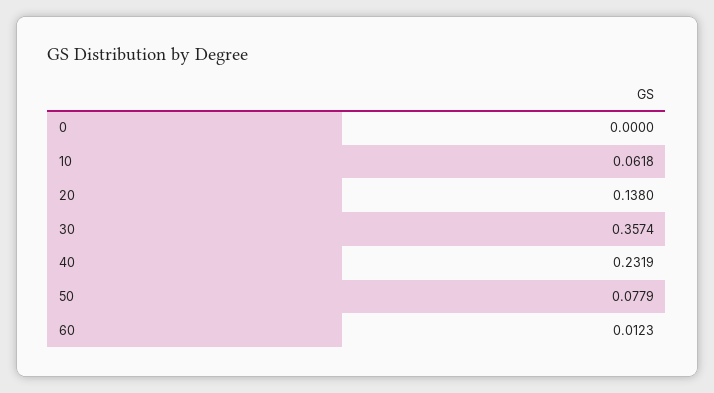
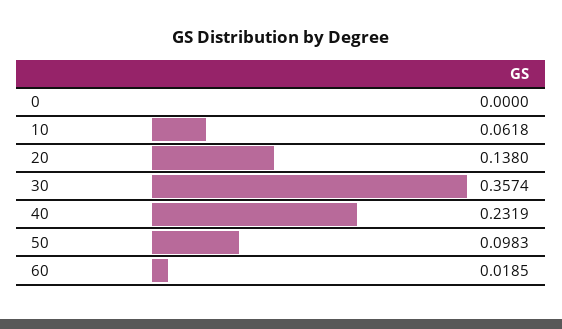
  {
    "0": 0,
    "10": 0.0618,
    "20": 0.138,
    "30": 0.3574,
    "40": 0.2319,
-   "50": 0.0779,
+   "50": 0.0983,
-   "60": 0.0123
+   "60": 0.0185
  }

